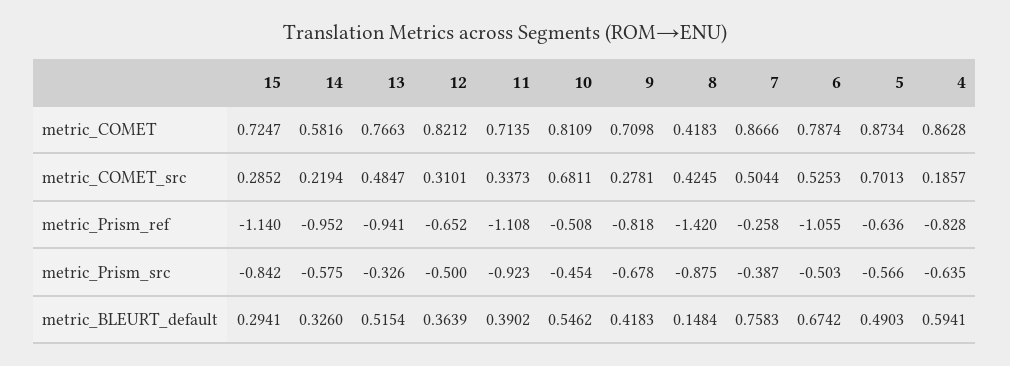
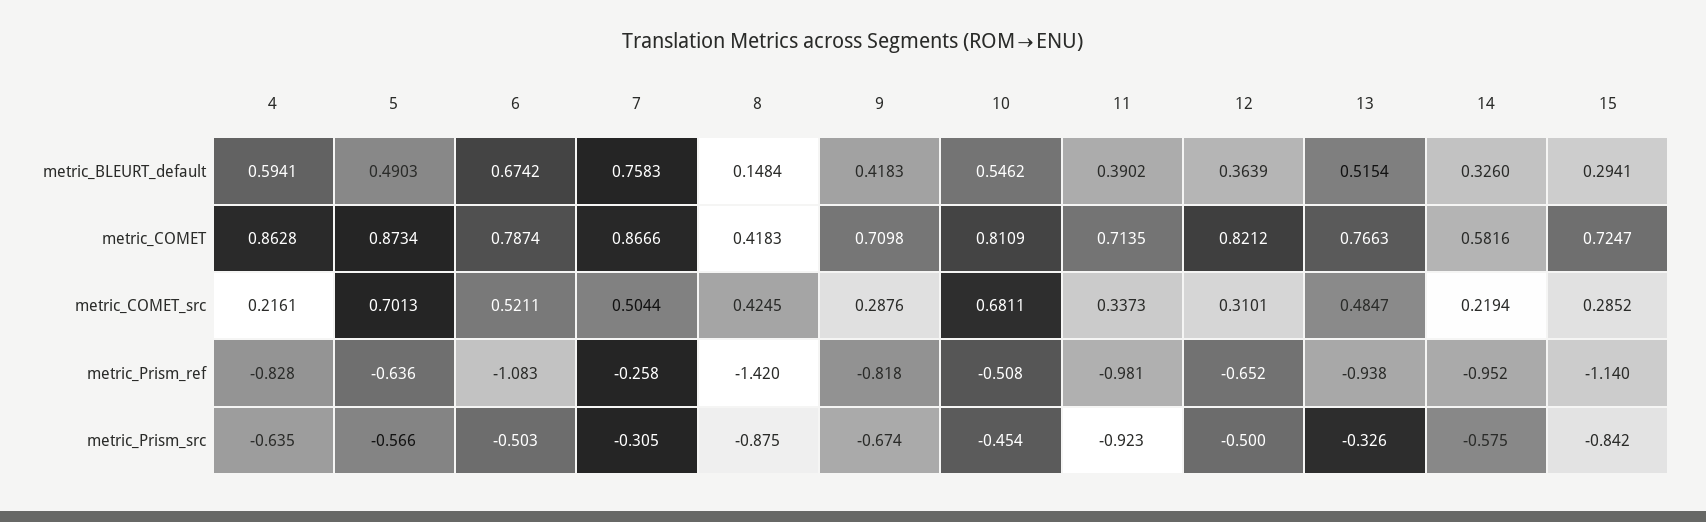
  {
    "15": {
      "metric_COMET": 0.7247,
      "metric_COMET_src": 0.2852,
      "metric_Prism_ref": -1.14,
      "metric_Prism_src": -0.842,
      "metric_BLEURT_default": 0.2941
    },
    "14": {
      "metric_COMET": 0.5816,
      "metric_COMET_src": 0.2194,
      "metric_Prism_ref": -0.952,
      "metric_Prism_src": -0.575,
      "metric_BLEURT_default": 0.326
    },
    "13": {
      "metric_COMET": 0.7663,
      "metric_COMET_src": 0.4847,
-     "metric_Prism_ref": -0.941,
+     "metric_Prism_ref": -0.938,
      "metric_Prism_src": -0.326,
      "metric_BLEURT_default": 0.5154
    },
    "12": {
      "metric_COMET": 0.8212,
      "metric_COMET_src": 0.3101,
      "metric_Prism_ref": -0.652,
      "metric_Prism_src": -0.5,
      "metric_BLEURT_default": 0.3639
    },
    "11": {
      "metric_COMET": 0.7135,
      "metric_COMET_src": 0.3373,
-     "metric_Prism_ref": -1.108,
+     "metric_Prism_ref": -0.981,
      "metric_Prism_src": -0.923,
      "metric_BLEURT_default": 0.3902
    },
    "10": {
      "metric_COMET": 0.8109,
      "metric_COMET_src": 0.6811,
      "metric_Prism_ref": -0.508,
      "metric_Prism_src": -0.454,
      "metric_BLEURT_default": 0.5462
    },
    "9": {
      "metric_COMET": 0.7098,
-     "metric_COMET_src": 0.2781,
+     "metric_COMET_src": 0.2876,
      "metric_Prism_ref": -0.818,
-     "metric_Prism_src": -0.678,
+     "metric_Prism_src": -0.674,
      "metric_BLEURT_default": 0.4183
    },
    "8": {
      "metric_COMET": 0.4183,
      "metric_COMET_src": 0.4245,
      "metric_Prism_ref": -1.42,
      "metric_Prism_src": -0.875,
      "metric_BLEURT_default": 0.1484
    },
    "7": {
      "metric_COMET": 0.8666,
      "metric_COMET_src": 0.5044,
      "metric_Prism_ref": -0.258,
-     "metric_Prism_src": -0.387,
+     "metric_Prism_src": -0.305,
      "metric_BLEURT_default": 0.7583
    },
    "6": {
      "metric_COMET": 0.7874,
-     "metric_COMET_src": 0.5253,
+     "metric_COMET_src": 0.5211,
-     "metric_Prism_ref": -1.055,
+     "metric_Prism_ref": -1.083,
      "metric_Prism_src": -0.503,
      "metric_BLEURT_default": 0.6742
    },
    "5": {
      "metric_COMET": 0.8734,
      "metric_COMET_src": 0.7013,
      "metric_Prism_ref": -0.636,
      "metric_Prism_src": -0.566,
      "metric_BLEURT_default": 0.4903
    },
    "4": {
      "metric_COMET": 0.8628,
-     "metric_COMET_src": 0.1857,
+     "metric_COMET_src": 0.2161,
      "metric_Prism_ref": -0.828,
      "metric_Prism_src": -0.635,
      "metric_BLEURT_default": 0.5941
    }
  }

